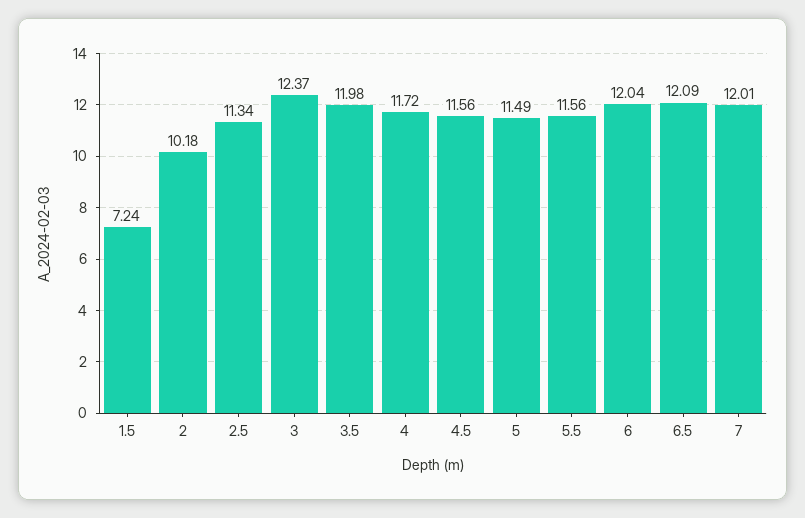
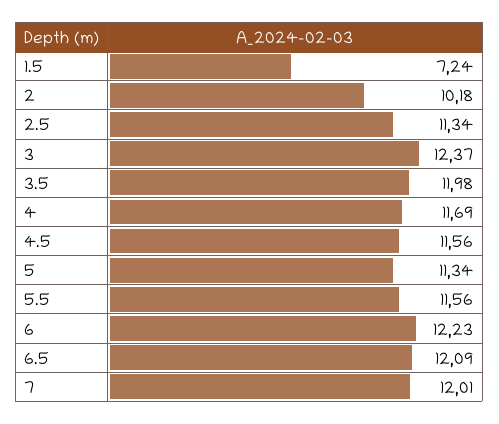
  {
    "1.5": 7.24,
    "2": 10.18,
    "2.5": 11.34,
    "3": 12.37,
    "3.5": 11.98,
-   "4": 11.72,
+   "4": 11.69,
    "4.5": 11.56,
-   "5": 11.49,
+   "5": 11.34,
    "5.5": 11.56,
-   "6": 12.04,
+   "6": 12.23,
    "6.5": 12.09,
    "7": 12.01
  }

